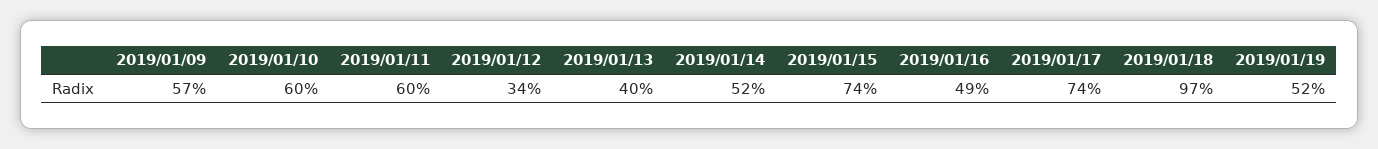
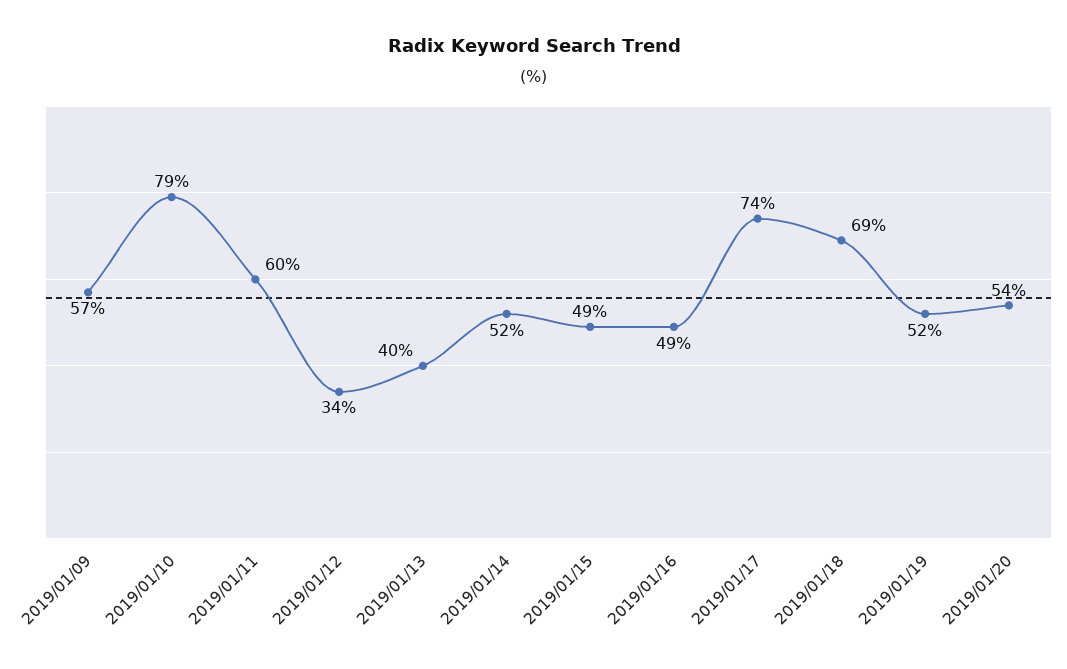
  {
    "2019/01/09": 57,
-   "2019/01/10": 60,
+   "2019/01/10": 79,
    "2019/01/11": 60,
    "2019/01/12": 34,
    "2019/01/13": 40,
    "2019/01/14": 52,
-   "2019/01/15": 74,
+   "2019/01/15": 49,
    "2019/01/16": 49,
    "2019/01/17": 74,
-   "2019/01/18": 97,
+   "2019/01/18": 69,
-   "2019/01/19": 52
+   "2019/01/19": 52,
+   "2019/01/20": 54
  }

